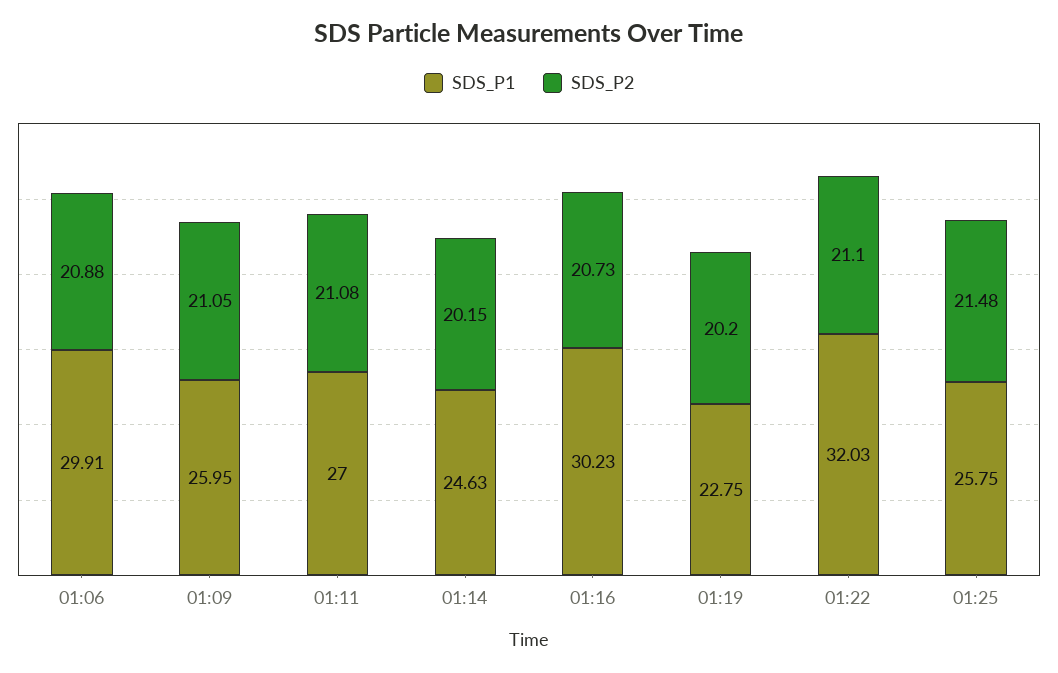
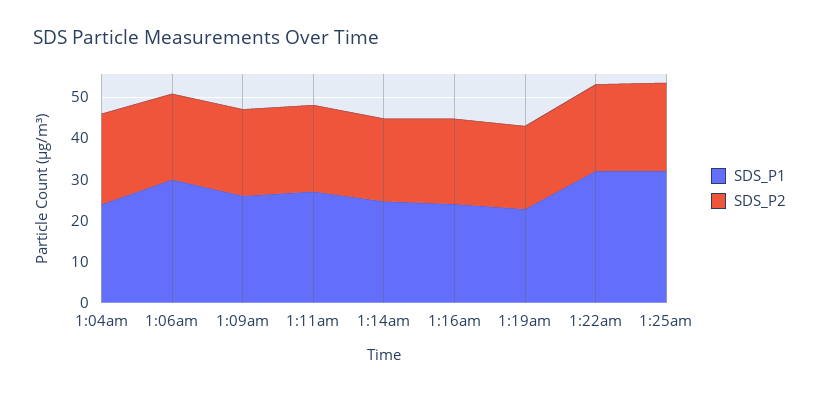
  {
    "SDS_P1": {
      "01:06": 29.91,
      "01:09": 25.95,
      "01:11": 27,
      "01:14": 24.63,
-     "01:16": 30.23,
+     "01:16": 24,
      "01:19": 22.75,
      "01:22": 32.03,
-     "01:25": 25.75
+     "01:25": 32,
+     "1:04am": 24
    },
    "SDS_P2": {
      "01:06": 20.88,
      "01:09": 21.05,
      "01:11": 21.08,
      "01:14": 20.15,
      "01:16": 20.73,
      "01:19": 20.2,
      "01:22": 21.1,
-     "01:25": 21.48
+     "01:25": 21.48,
+     "1:04am": 22
    }
  }

